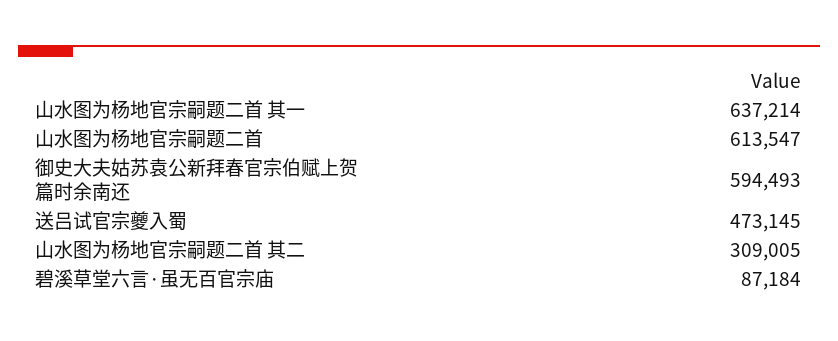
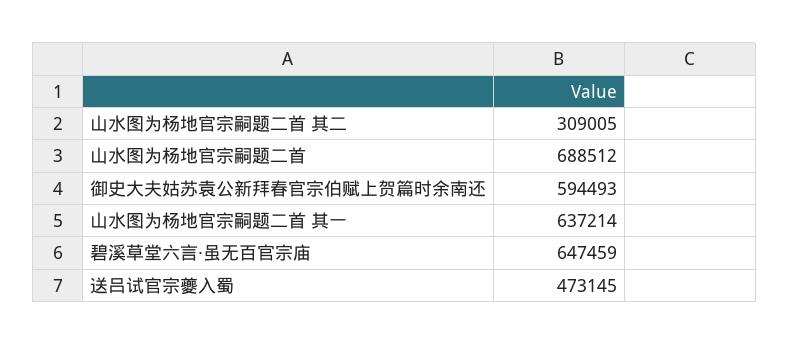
  {
    "山水图为杨地官宗嗣题二首 其一": 637214,
-   "山水图为杨地官宗嗣题二首": 613547,
+   "山水图为杨地官宗嗣题二首": 688512,
    "御史大夫姑苏袁公新拜春官宗伯赋上贺篇时余南还": 594493,
    "送吕试官宗夔入蜀": 473145,
    "山水图为杨地官宗嗣题二首 其二": 309005,
-   "碧溪草堂六言·虽无百官宗庙": 87184
+   "碧溪草堂六言·虽无百官宗庙": 647459
  }

